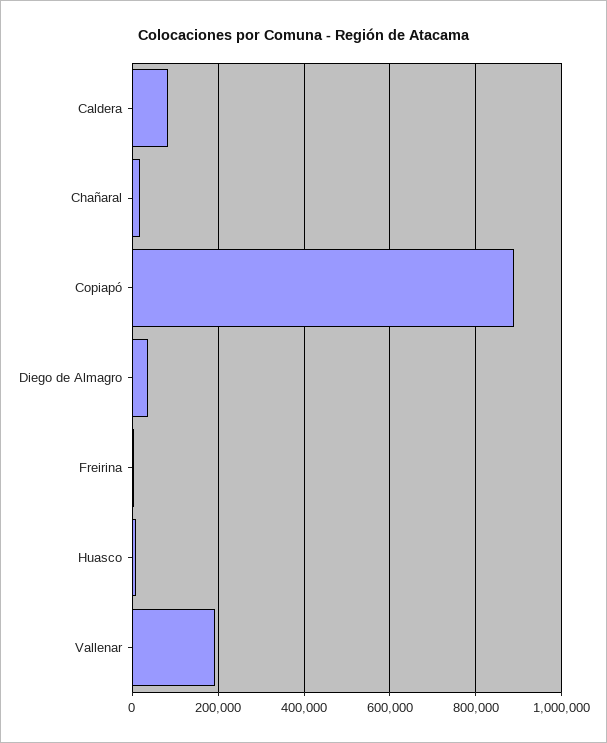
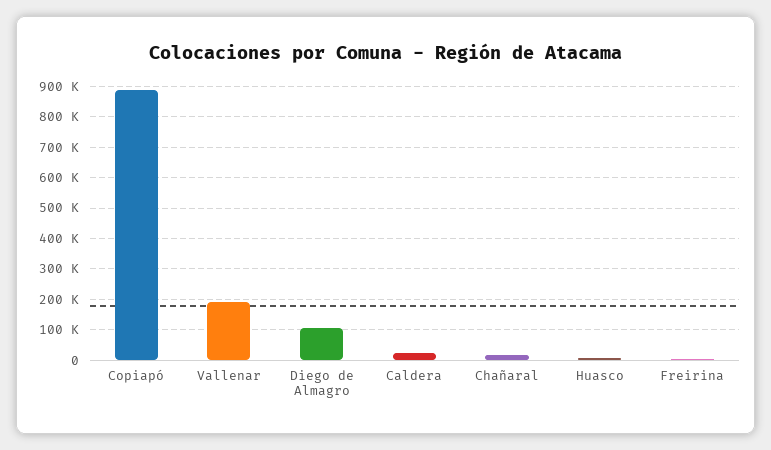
  {
-   "Caldera": 80000,
+   "Caldera": 20000,
    "Chañaral": 20000,
    "Copiapó": 880000,
-   "Diego de Almagro": 40000,
+   "Diego de Almagro": 100000,
    "Freirina": 0,
    "Huasco": 0,
    "Vallenar": 200000
  }

